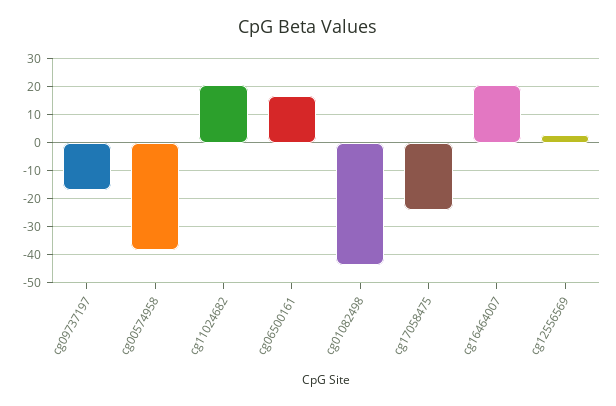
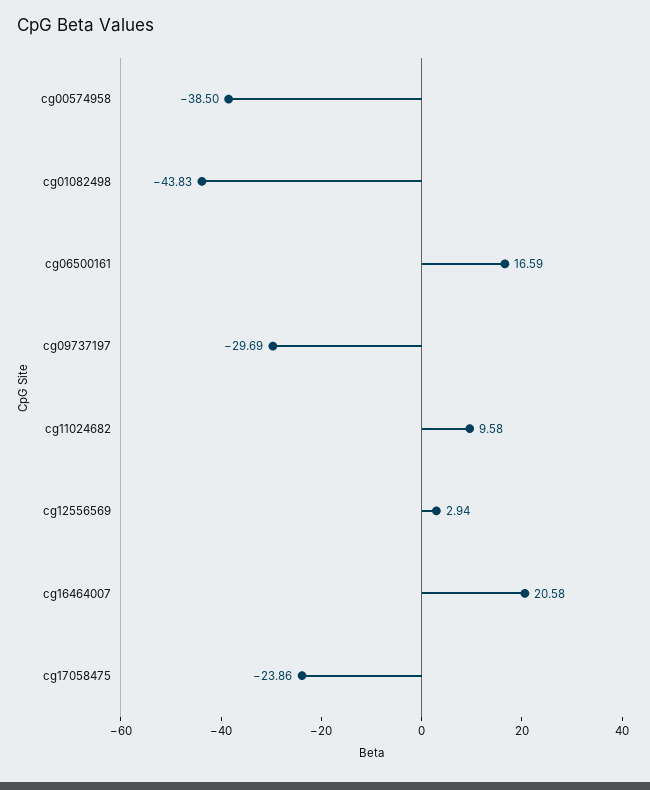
  {
-   "cg09737197": -17.5,
+   "cg09737197": -29.69,
    "cg00574958": -38.5,
-   "cg11024682": 20,
+   "cg11024682": 9.58,
    "cg06500161": 16.59,
    "cg01082498": -43.83,
    "cg17058475": -23.86,
    "cg16464007": 20.58,
    "cg12556569": 2.94
  }

